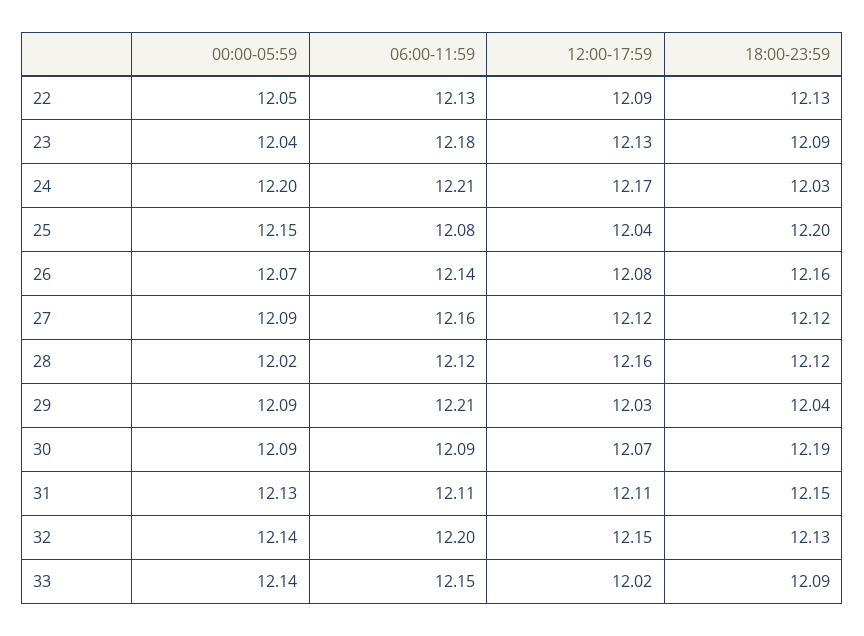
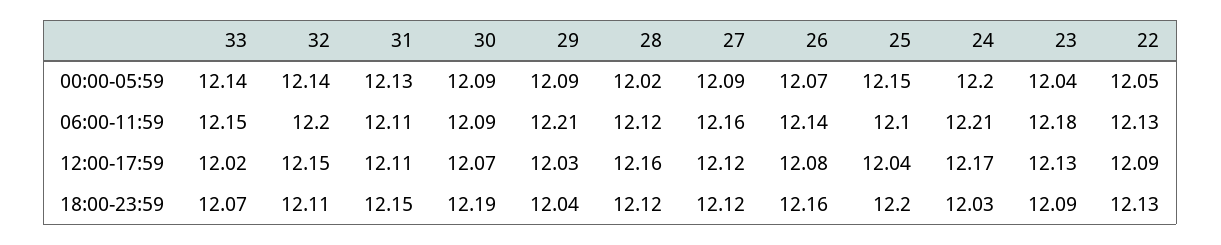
  {
    "00:00-05:59": {
      "22": 12.05,
      "23": 12.04,
      "24": 12.2,
      "25": 12.15,
      "26": 12.07,
      "27": 12.09,
      "28": 12.02,
      "29": 12.09,
      "30": 12.09,
      "31": 12.13,
      "32": 12.14,
      "33": 12.14
    },
    "06:00-11:59": {
      "22": 12.13,
      "23": 12.18,
      "24": 12.21,
-     "25": 12.08,
+     "25": 12.1,
      "26": 12.14,
      "27": 12.16,
      "28": 12.12,
      "29": 12.21,
      "30": 12.09,
      "31": 12.11,
      "32": 12.2,
      "33": 12.15
    },
    "12:00-17:59": {
      "22": 12.09,
      "23": 12.13,
      "24": 12.17,
      "25": 12.04,
      "26": 12.08,
      "27": 12.12,
      "28": 12.16,
      "29": 12.03,
      "30": 12.07,
      "31": 12.11,
      "32": 12.15,
      "33": 12.02
    },
    "18:00-23:59": {
      "22": 12.13,
      "23": 12.09,
      "24": 12.03,
      "25": 12.2,
      "26": 12.16,
      "27": 12.12,
      "28": 12.12,
      "29": 12.04,
      "30": 12.19,
      "31": 12.15,
-     "32": 12.13,
+     "32": 12.11,
-     "33": 12.09
+     "33": 12.07
    }
  }

